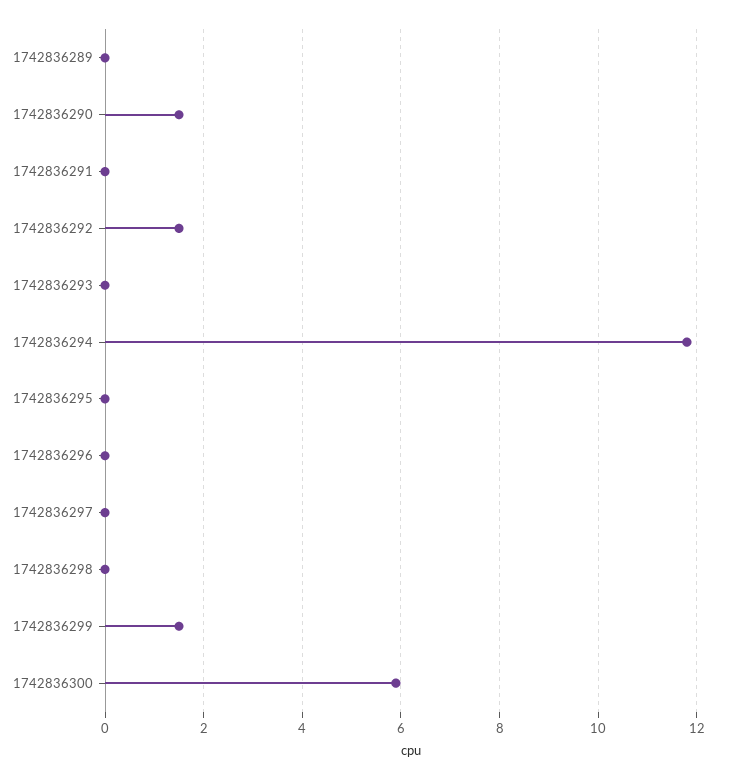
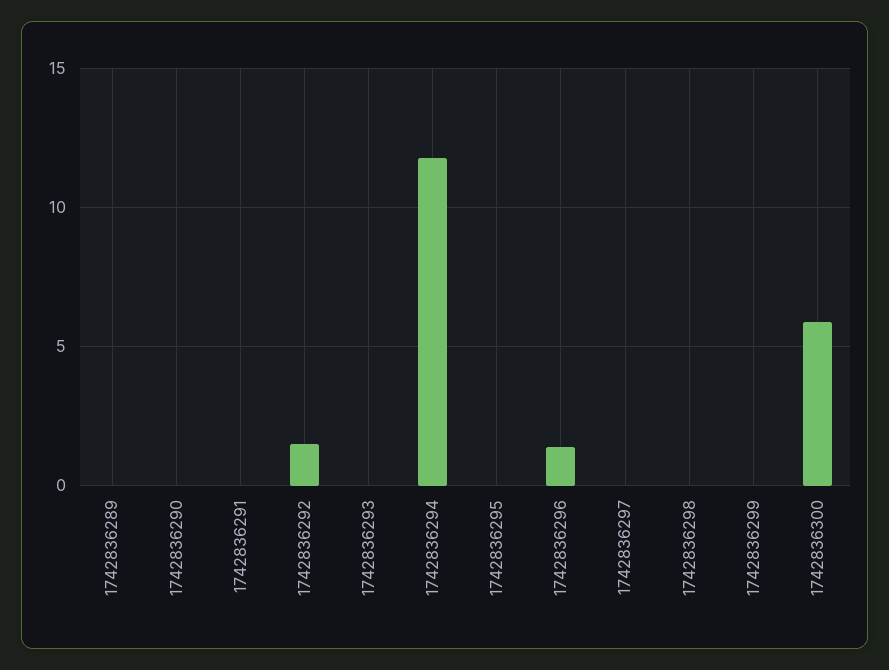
  {
    "1742836289": 0,
-   "1742836290": 1.5,
+   "1742836290": 0,
    "1742836291": 0,
    "1742836292": 1.5,
    "1742836293": 0,
    "1742836294": 12,
    "1742836295": 0,
-   "1742836296": 0,
+   "1742836296": 1.5,
    "1742836297": 0,
    "1742836298": 0,
-   "1742836299": 1.5,
+   "1742836299": 0,
    "1742836300": 6
  }

